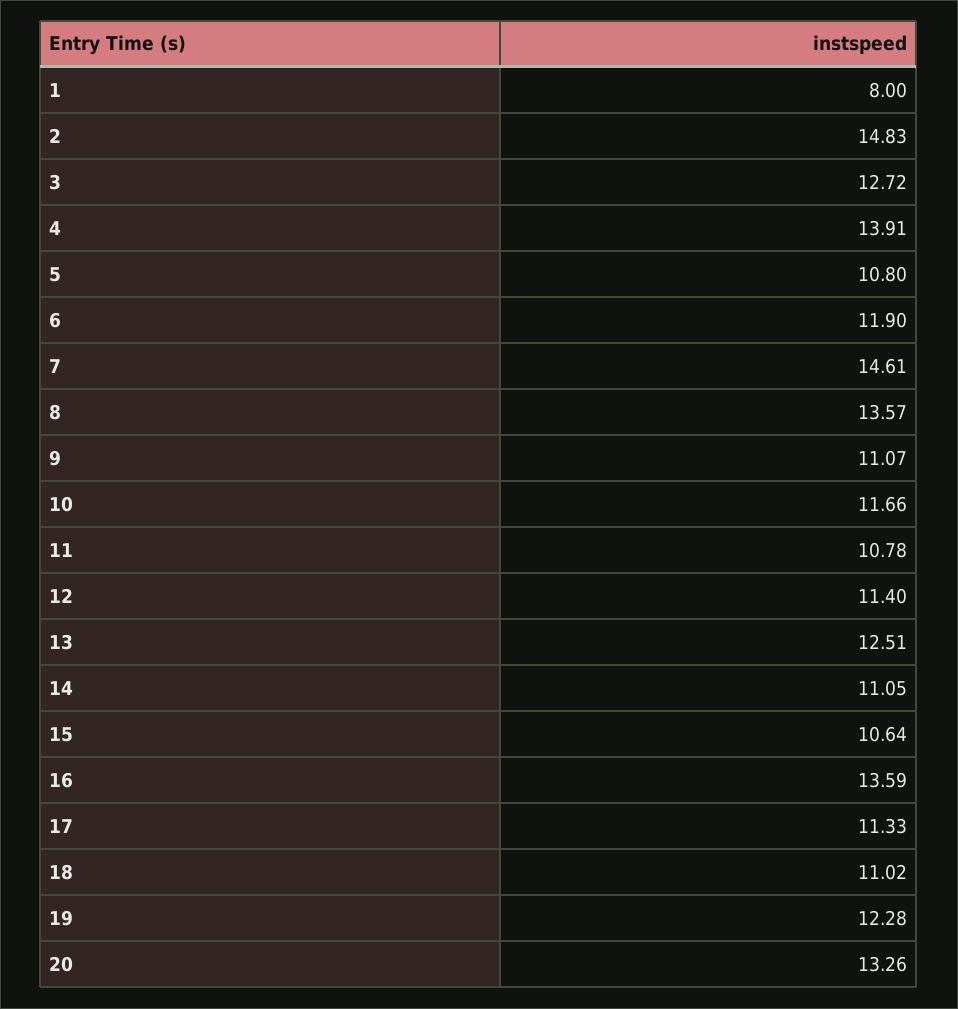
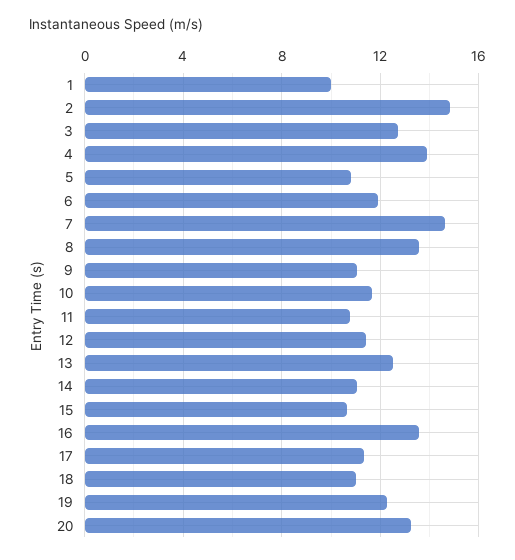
  {
-   "1": 8,
+   "1": 10,
    "2": 14.83,
    "3": 12.72,
    "4": 13.91,
    "5": 10.8,
    "6": 11.9,
    "7": 14.61,
    "8": 13.57,
    "9": 11.07,
    "10": 11.66,
    "11": 10.78,
    "12": 11.4,
    "13": 12.51,
    "14": 11.05,
    "15": 10.64,
    "16": 13.59,
    "17": 11.33,
    "18": 11.02,
    "19": 12.28,
    "20": 13.26
  }

